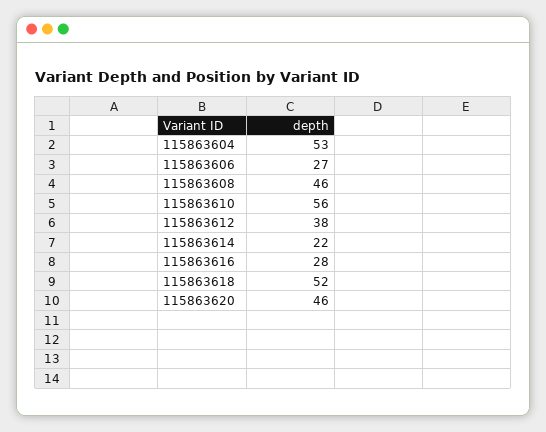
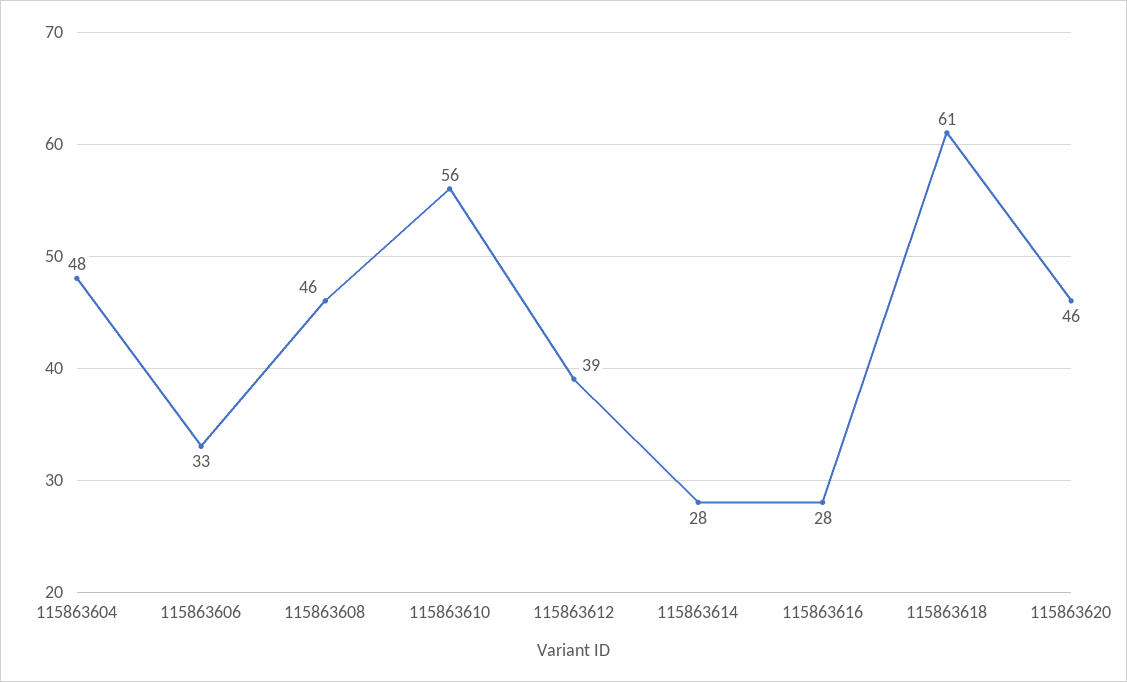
  {
-   "115863604": 53,
+   "115863604": 48,
-   "115863606": 27,
+   "115863606": 33,
    "115863608": 46,
    "115863610": 56,
-   "115863612": 38,
+   "115863612": 39,
-   "115863614": 22,
+   "115863614": 28,
    "115863616": 28,
-   "115863618": 52,
+   "115863618": 61,
    "115863620": 46
  }

